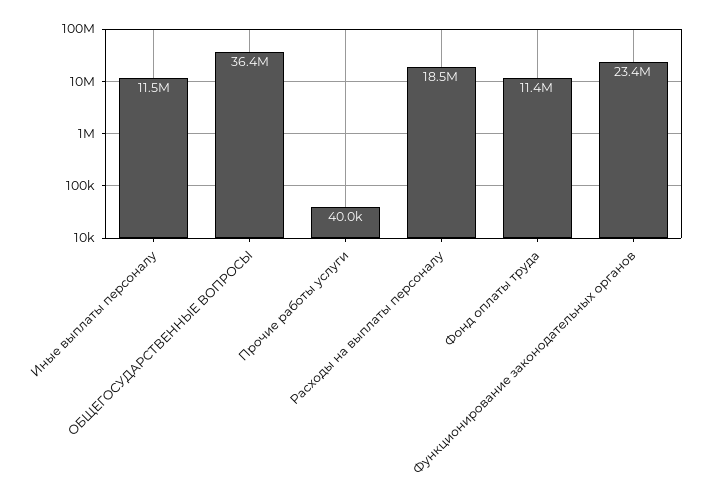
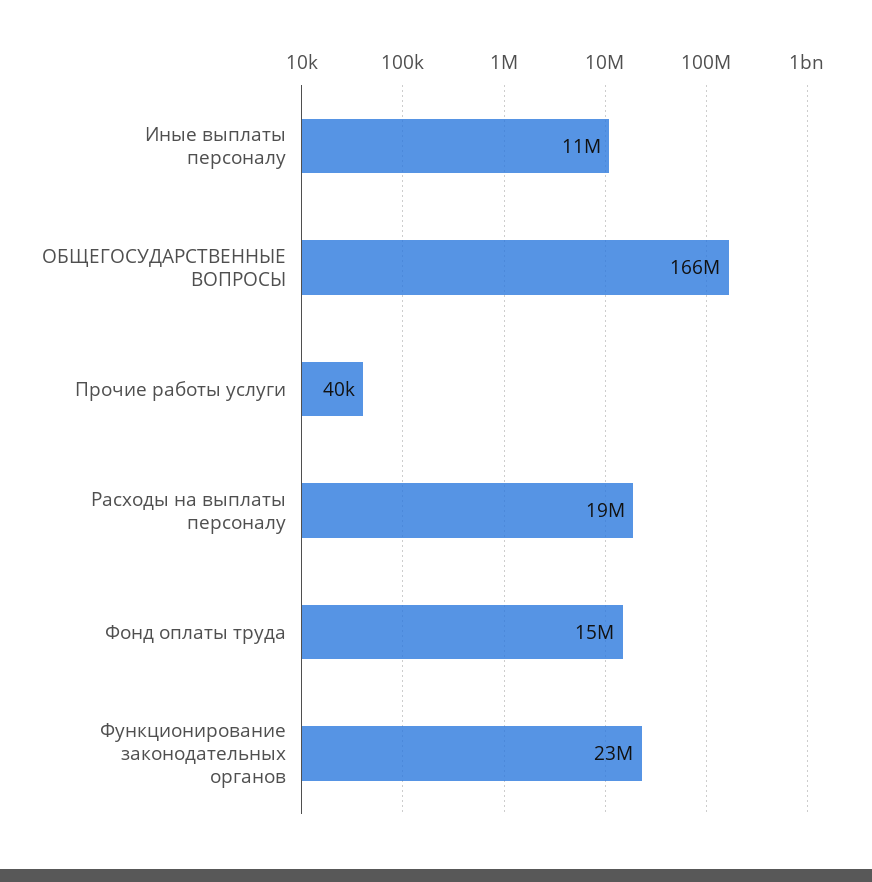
  {
    "Иные выплаты персоналу": 11500000,
-   "ОБЩЕГОСУДАРСТВЕННЫЕ ВОПРОСЫ": 36400000,
+   "ОБЩЕГОСУДАРСТВЕННЫЕ ВОПРОСЫ": 166000000,
    "Прочие работы услуги": 40000,
    "Расходы на выплаты персоналу": 18500000,
-   "Фонд оплаты труда": 11400000,
+   "Фонд оплаты труда": 15000000,
    "Функционирование законодательных органов": 23400000
  }

